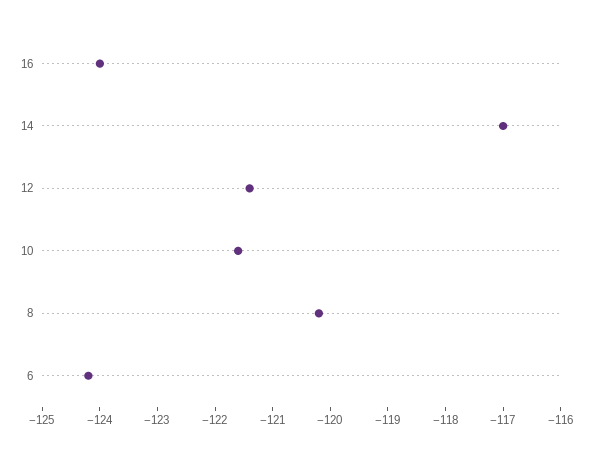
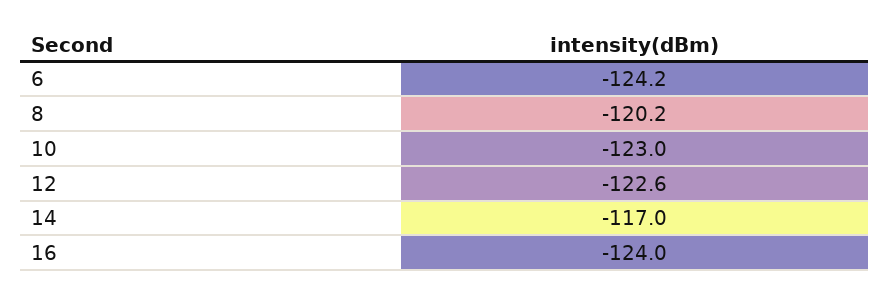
  {
    "16": -124,
    "14": -117,
-   "12": -121.5,
+   "12": -122.6,
-   "10": -121.5,
+   "10": -123,
    "8": -120.2,
    "6": -124.2
  }

